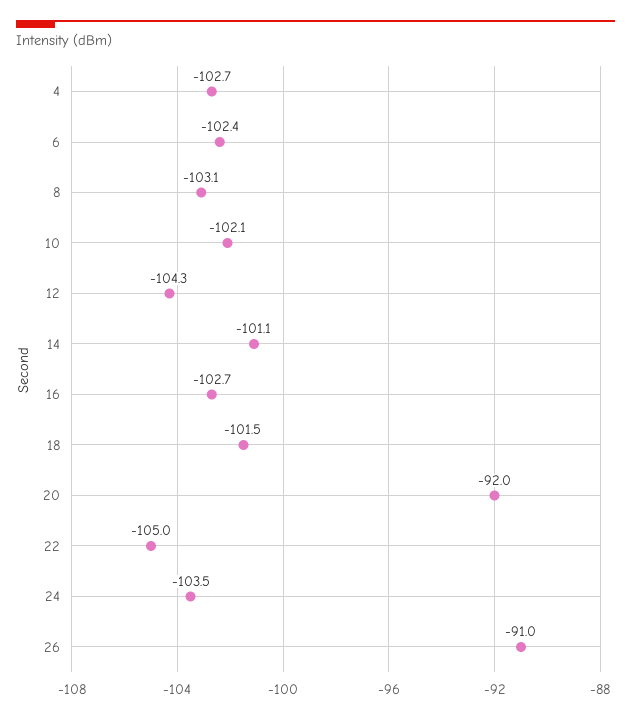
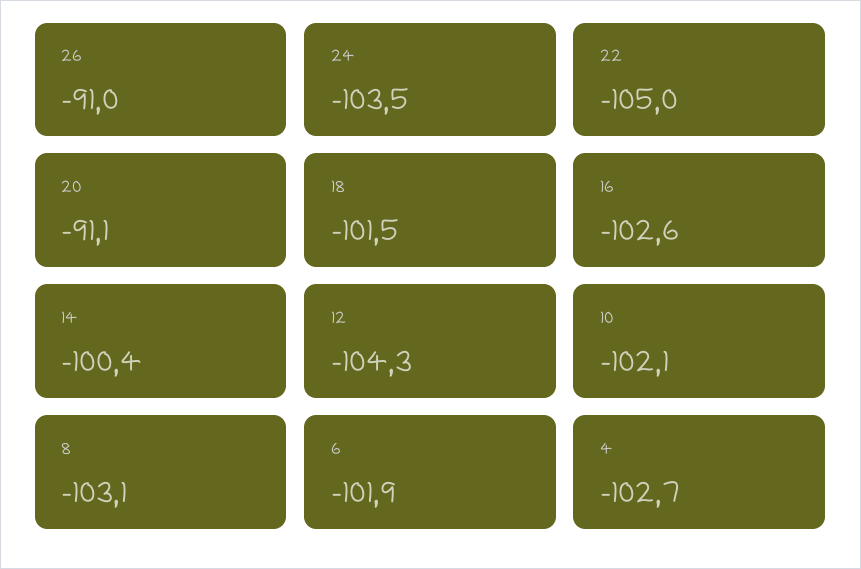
  {
    "4": -102.7,
-   "6": -102.4,
+   "6": -101.9,
    "8": -103.1,
    "10": -102.1,
    "12": -104.3,
-   "14": -101.1,
+   "14": -100.4,
-   "16": -102.7,
+   "16": -102.6,
    "18": -101.5,
-   "20": -92,
+   "20": -91.1,
    "22": -105,
    "24": -103.5,
    "26": -91
  }

